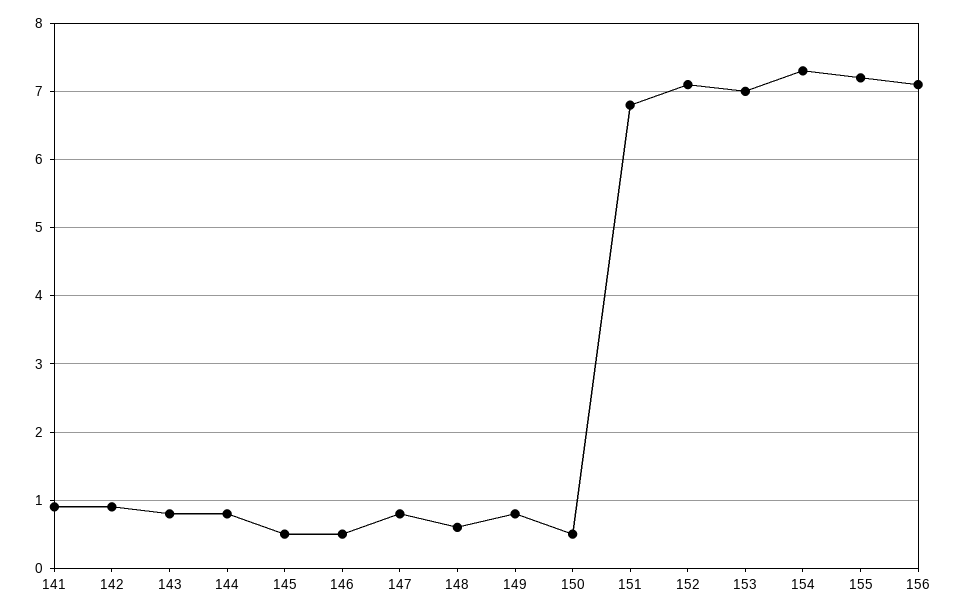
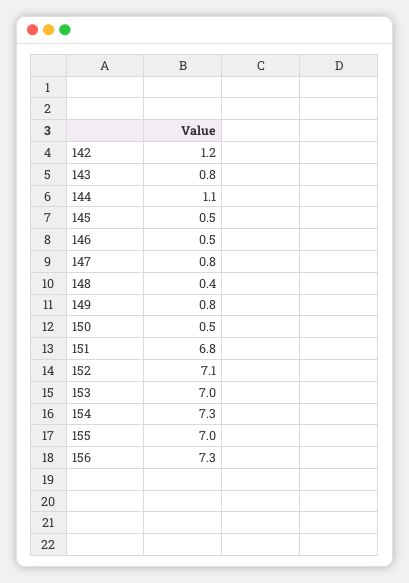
  {
-   "141": 0.9,
-   "142": 0.9,
+   "142": 1.2,
    "143": 0.8,
-   "144": 0.8,
+   "144": 1.1,
    "145": 0.5,
    "146": 0.5,
    "147": 0.8,
-   "148": 0.6,
+   "148": 0.4,
    "149": 0.8,
    "150": 0.5,
    "151": 6.8,
    "152": 7.1,
    "153": 7,
    "154": 7.3,
-   "155": 7.2,
+   "155": 7,
-   "156": 7.1
+   "156": 7.3
  }

